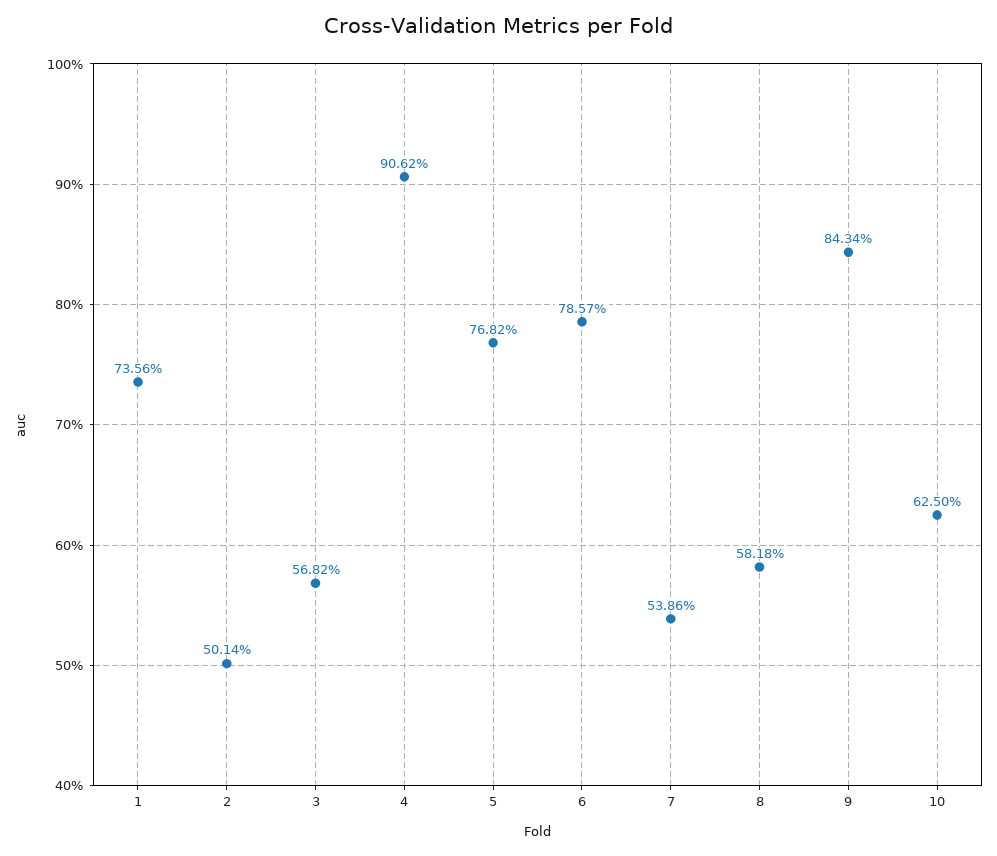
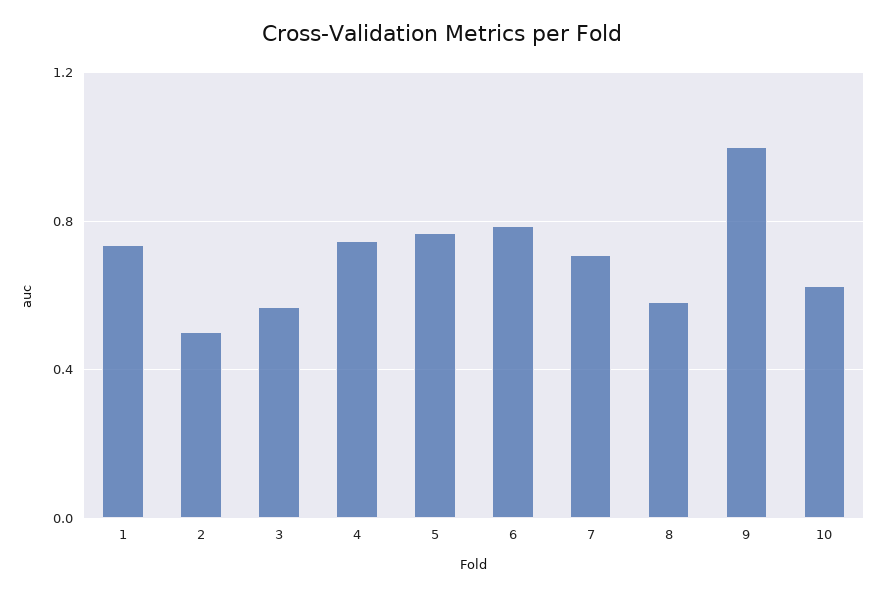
  {
    "1": 0.7356,
    "2": 0.5014,
    "3": 0.5682,
-   "4": 0.9062,
+   "4": 0.75,
    "5": 0.7682,
    "6": 0.7857,
-   "7": 0.5386,
+   "7": 0.7,
    "8": 0.5818,
-   "9": 0.8434,
+   "9": 1,
    "10": 0.625
  }

